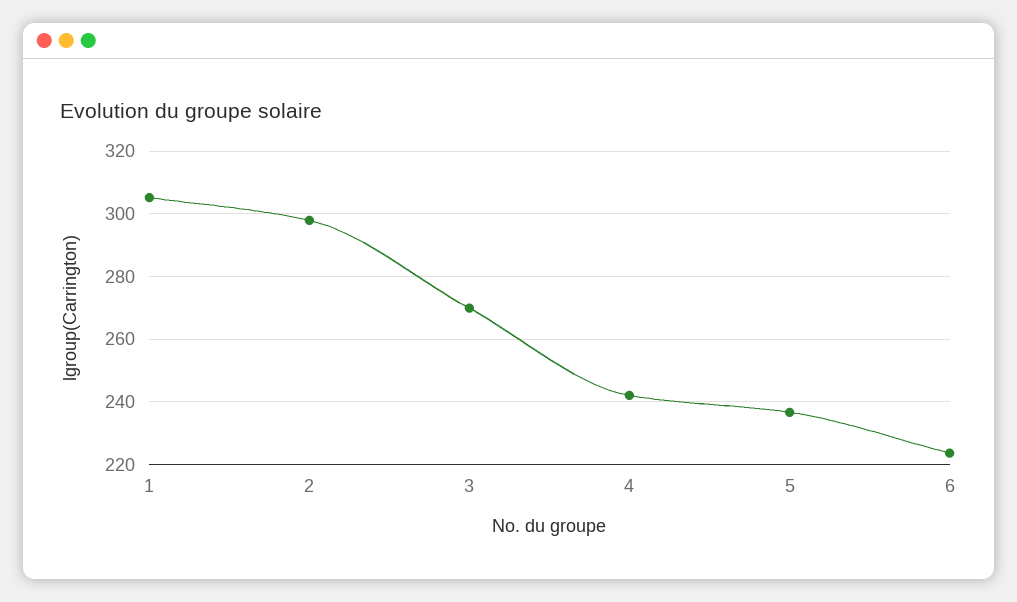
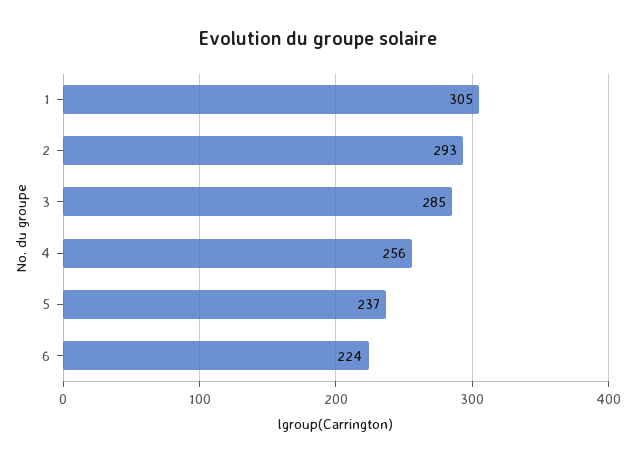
  {
    "1": 305,
-   "2": 298,
+   "2": 293,
-   "3": 270,
+   "3": 285,
-   "4": 242,
+   "4": 256,
    "5": 237,
    "6": 224
  }

